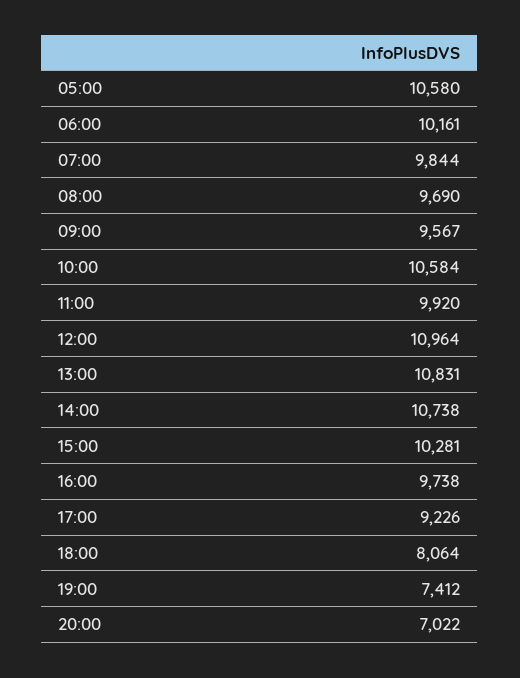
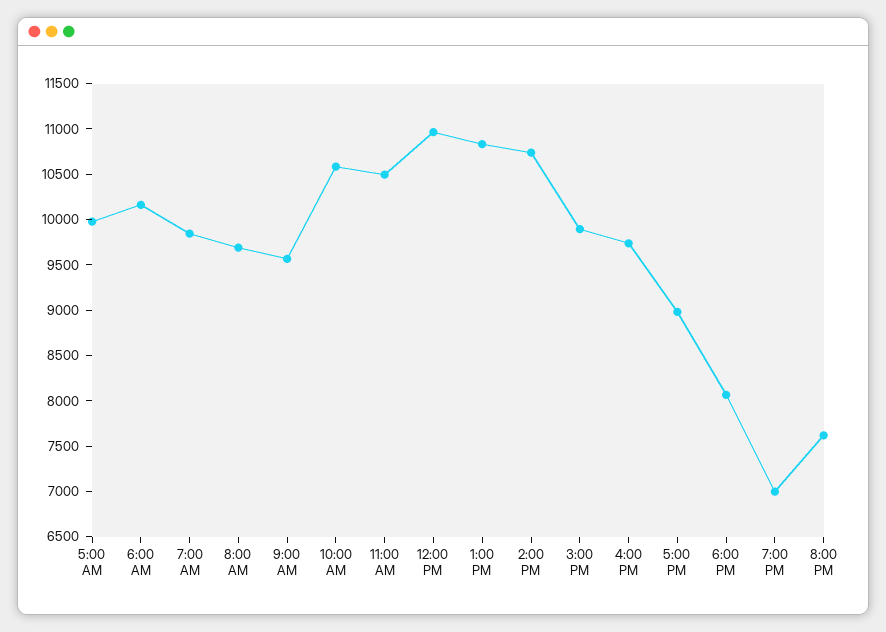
  {
-   "05:00": 10580,
+   "05:00": 10000,
    "06:00": 10161,
    "07:00": 9844,
    "08:00": 9690,
    "09:00": 9567,
    "10:00": 10584,
-   "11:00": 9920,
+   "11:00": 10500,
    "12:00": 10964,
    "13:00": 10831,
    "14:00": 10738,
-   "15:00": 10281,
+   "15:00": 9900,
    "16:00": 9738,
-   "17:00": 9226,
+   "17:00": 9000,
    "18:00": 8064,
-   "19:00": 7412,
+   "19:00": 7000,
-   "20:00": 7022
+   "20:00": 7600
  }

